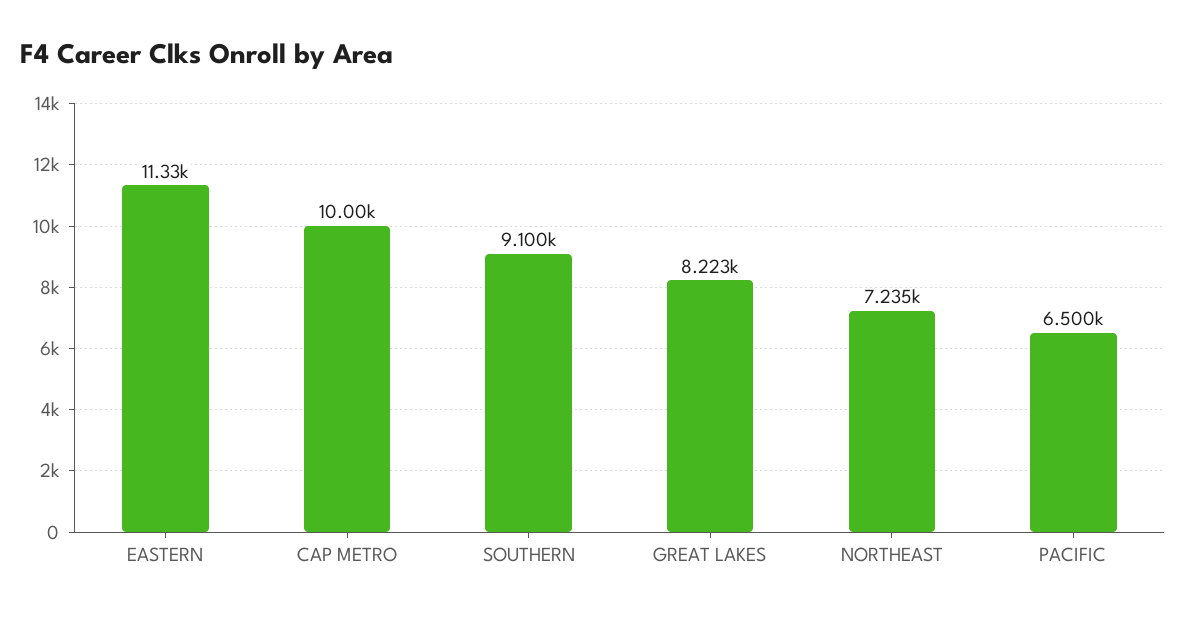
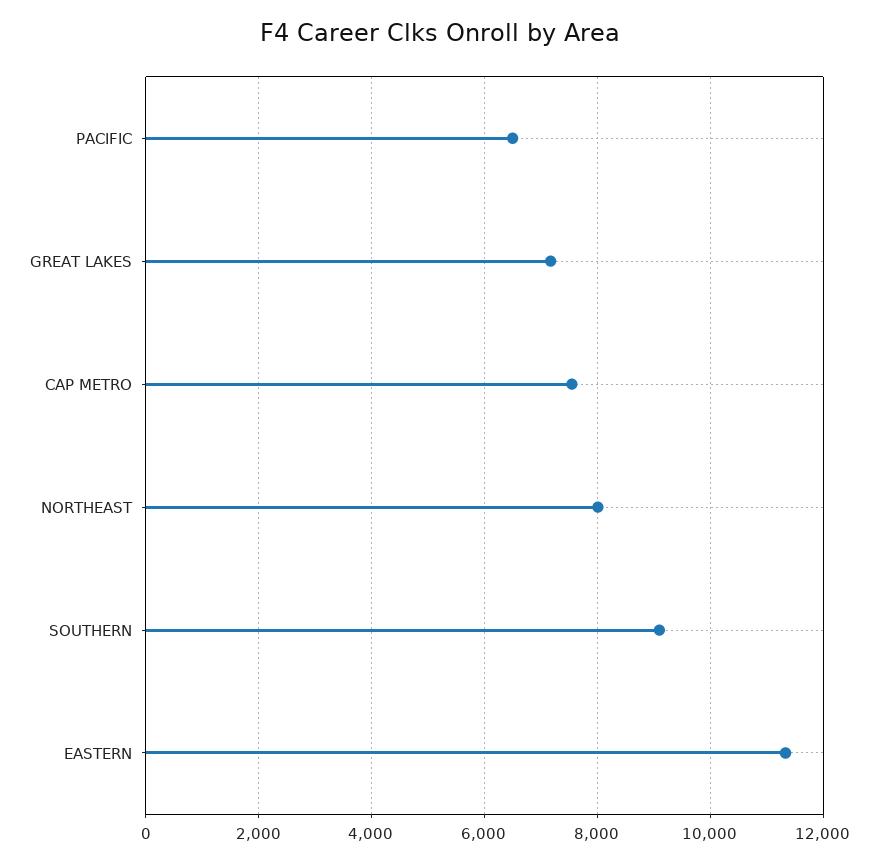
  {
    "EASTERN": 11330,
-   "CAP METRO": 10000,
+   "CAP METRO": 7600,
    "SOUTHERN": 9100,
-   "GREAT LAKES": 8223,
+   "GREAT LAKES": 7200,
-   "NORTHEAST": 7235,
+   "NORTHEAST": 8000,
    "PACIFIC": 6500
  }

